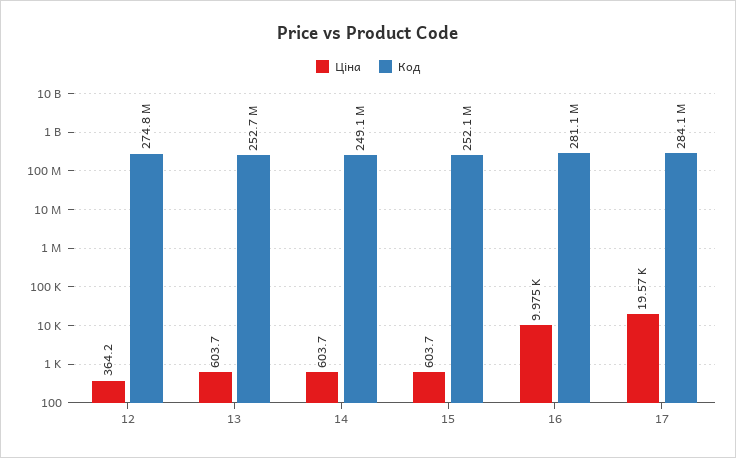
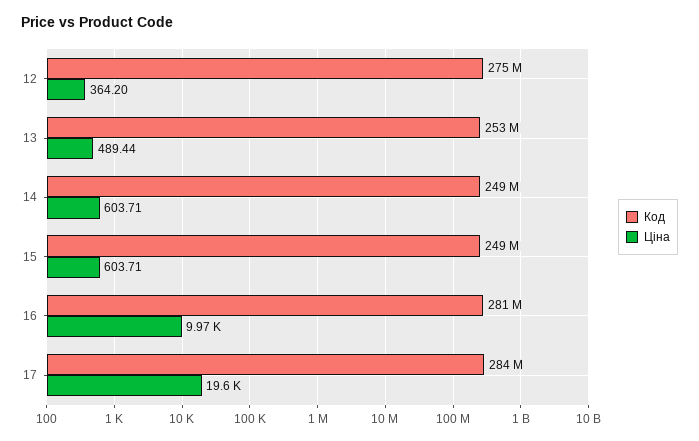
  {
    "Ціна": {
      "12": 364.2,
-     "13": 603.7,
+     "13": 489.44,
      "14": 603.71,
      "15": 603.71,
      "16": 9975,
      "17": 19570
    },
    "Код": {
      "12": 274800000,
      "13": 252700000,
      "14": 249100000,
-     "15": 252100000,
+     "15": 249000000,
      "16": 281100000,
      "17": 284100000
    }
  }

